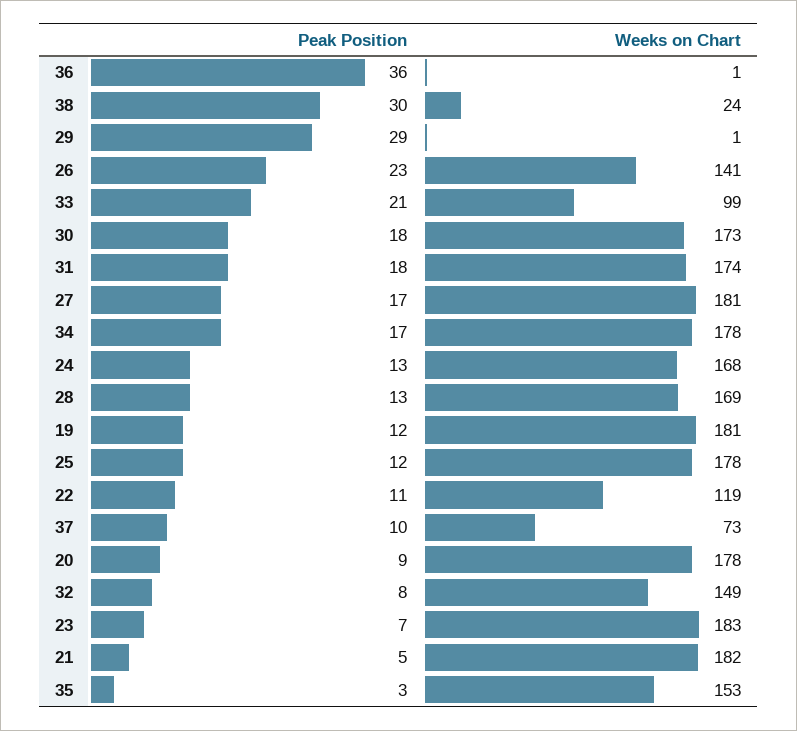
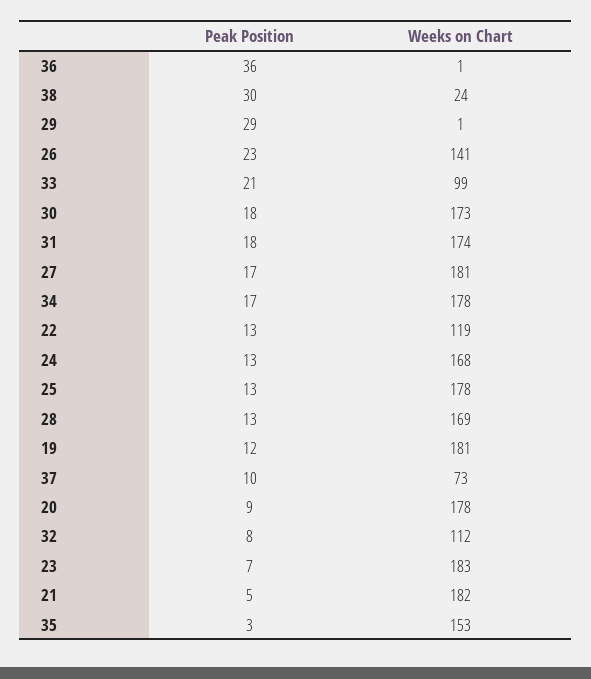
  {
    "Peak Position": {
      "36": 36,
      "38": 30,
      "29": 29,
      "26": 23,
      "33": 21,
      "30": 18,
      "31": 18,
      "27": 17,
      "34": 17,
      "24": 13,
      "28": 13,
      "19": 12,
-     "25": 12,
+     "25": 13,
-     "22": 11,
+     "22": 13,
      "37": 10,
      "20": 9,
      "32": 8,
      "23": 7,
      "21": 5,
      "35": 3
    },
    "Weeks on Chart": {
      "36": 1,
      "38": 24,
      "29": 1,
      "26": 141,
      "33": 99,
      "30": 173,
      "31": 174,
      "27": 181,
      "34": 178,
      "24": 168,
      "28": 169,
      "19": 181,
      "25": 178,
      "22": 119,
      "37": 73,
      "20": 178,
-     "32": 149,
+     "32": 112,
      "23": 183,
      "21": 182,
      "35": 153
    }
  }

